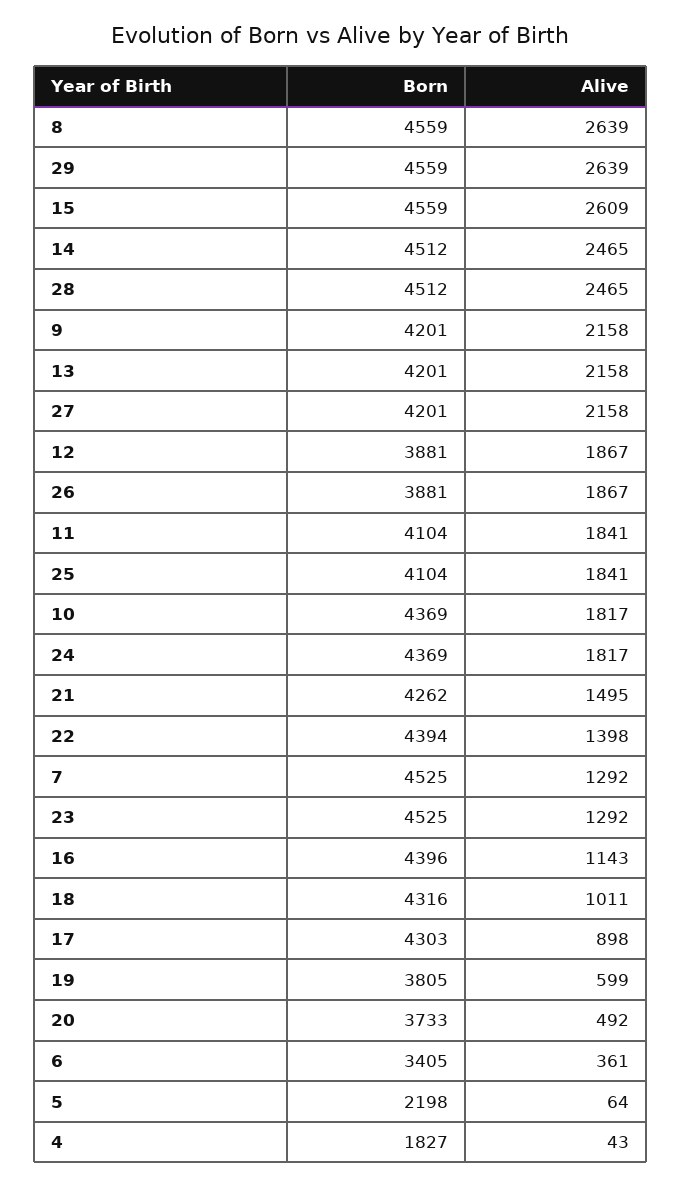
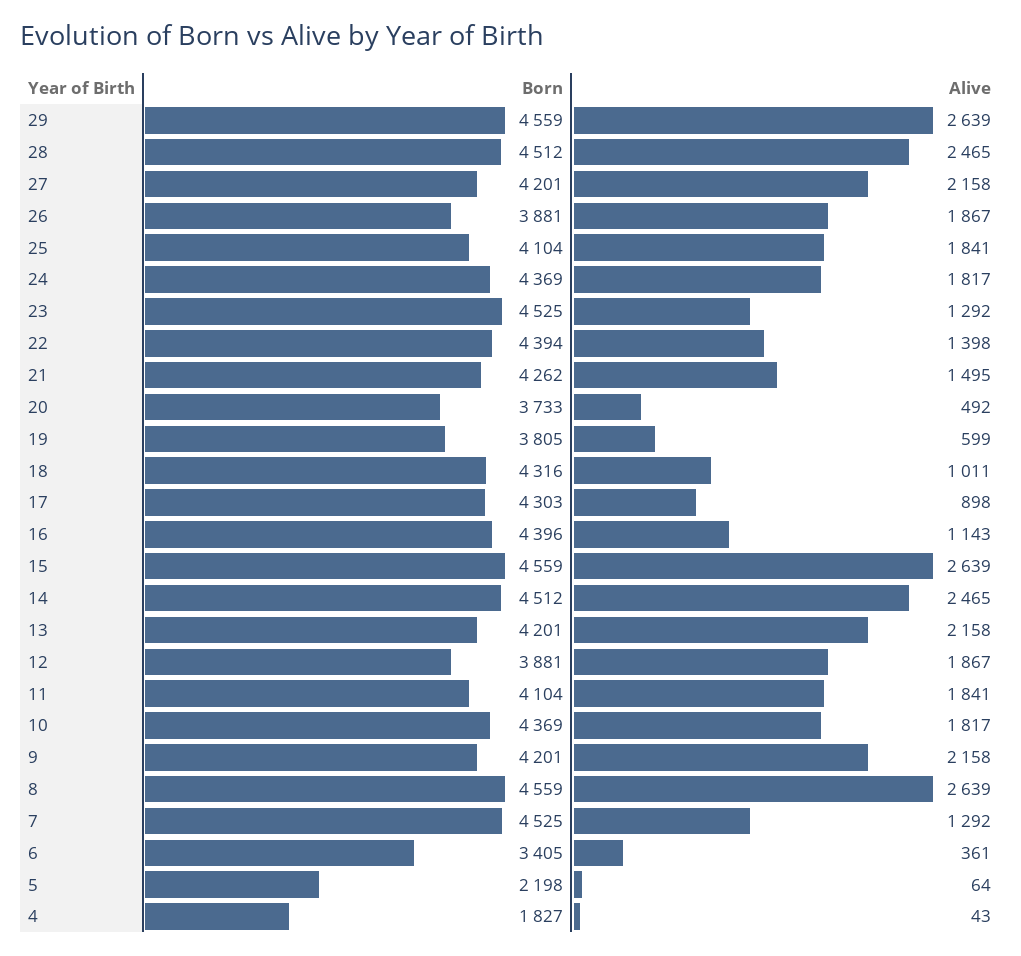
  {
    "Born": {
      "8": 4559,
      "29": 4559,
      "15": 4559,
      "14": 4512,
      "28": 4512,
      "9": 4201,
      "13": 4201,
      "27": 4201,
      "12": 3881,
      "26": 3881,
      "11": 4104,
      "25": 4104,
      "10": 4369,
      "24": 4369,
      "21": 4262,
      "22": 4394,
      "7": 4525,
      "23": 4525,
      "16": 4396,
      "18": 4316,
      "17": 4303,
      "19": 3805,
      "20": 3733,
      "6": 3405,
      "5": 2198,
      "4": 1827
    },
    "Alive": {
      "8": 2639,
      "29": 2639,
-     "15": 2609,
+     "15": 2639,
      "14": 2465,
      "28": 2465,
      "9": 2158,
      "13": 2158,
      "27": 2158,
      "12": 1867,
      "26": 1867,
      "11": 1841,
      "25": 1841,
      "10": 1817,
      "24": 1817,
      "21": 1495,
      "22": 1398,
      "7": 1292,
      "23": 1292,
      "16": 1143,
      "18": 1011,
      "17": 898,
      "19": 599,
      "20": 492,
      "6": 361,
      "5": 64,
      "4": 43
    }
  }

